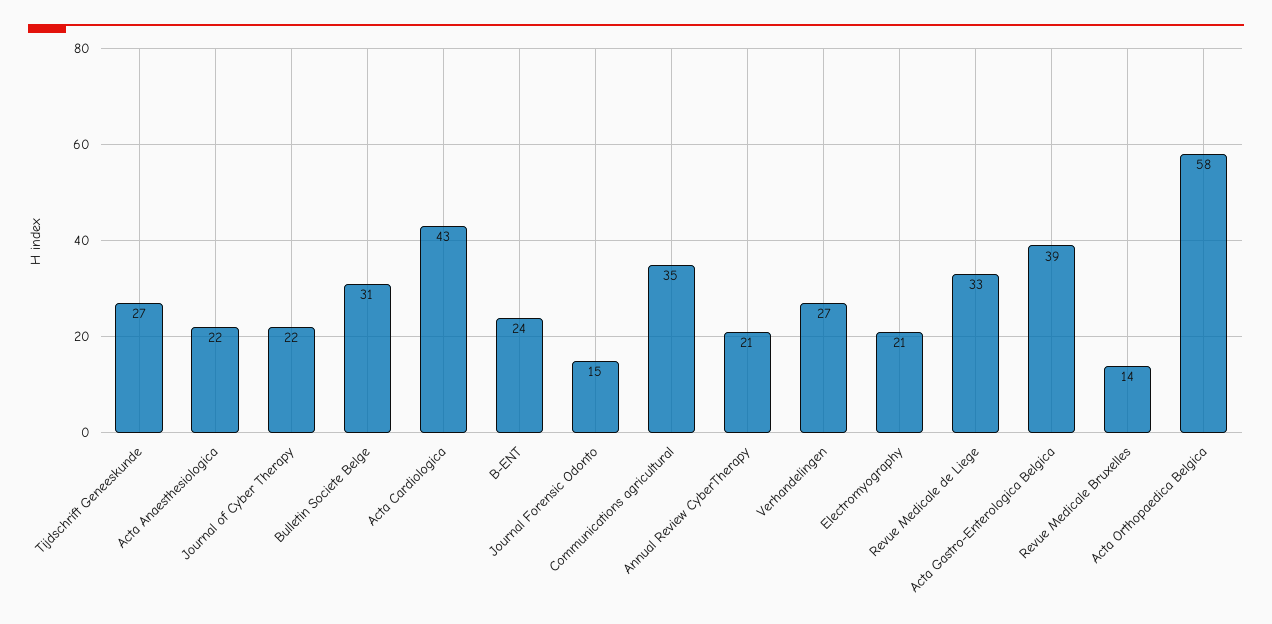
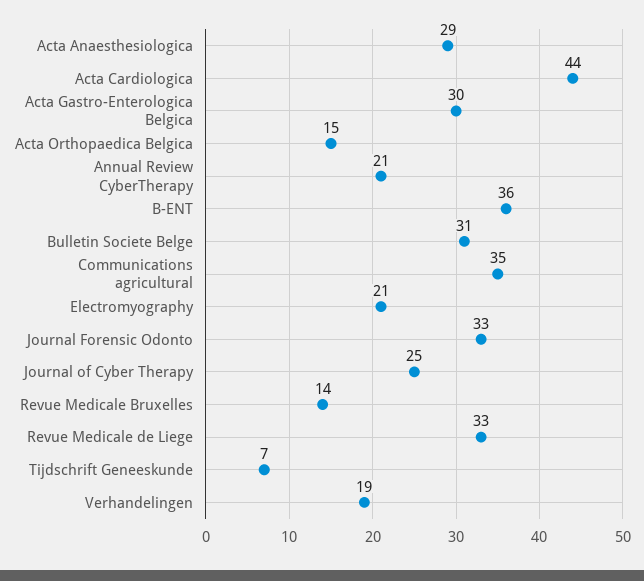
  {
-   "Tijdschrift Geneeskunde": 27,
+   "Tijdschrift Geneeskunde": 7,
-   "Acta Anaesthesiologica": 22,
+   "Acta Anaesthesiologica": 29,
-   "Journal of Cyber Therapy": 22,
+   "Journal of Cyber Therapy": 25,
    "Bulletin Societe Belge": 31,
-   "Acta Cardiologica": 43,
+   "Acta Cardiologica": 44,
-   "B-ENT": 24,
+   "B-ENT": 36,
-   "Journal Forensic Odonto": 15,
+   "Journal Forensic Odonto": 33,
    "Communications agricultural": 35,
    "Annual Review CyberTherapy": 21,
-   "Verhandelingen": 27,
+   "Verhandelingen": 19,
    "Electromyography": 21,
    "Revue Medicale de Liege": 33,
-   "Acta Gastro-Enterologica Belgica": 39,
+   "Acta Gastro-Enterologica Belgica": 30,
    "Revue Medicale Bruxelles": 14,
-   "Acta Orthopaedica Belgica": 58
+   "Acta Orthopaedica Belgica": 15
  }

